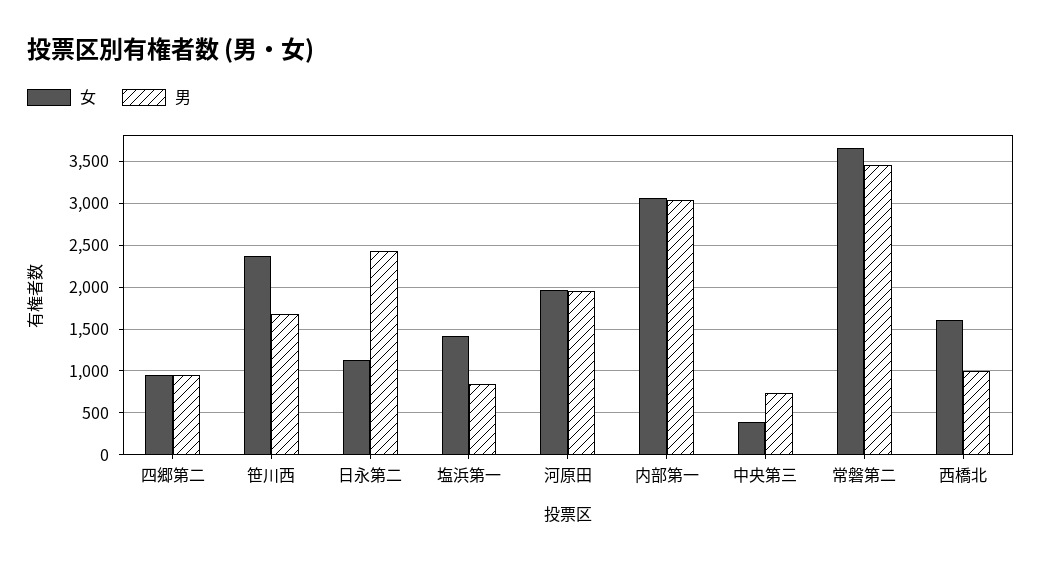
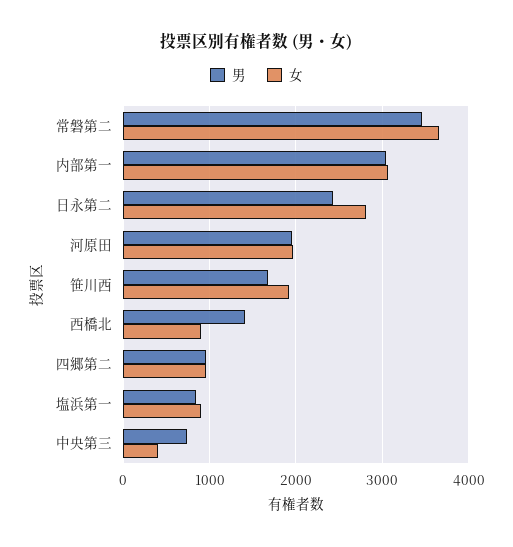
  {
    "女": {
      "四郷第二": 1000,
-     "笹川西": 2400,
+     "笹川西": 1900,
-     "日永第二": 1100,
+     "日永第二": 2800,
-     "塩浜第一": 1400,
+     "塩浜第一": 900,
      "河原田": 2000,
      "内部第一": 3100,
      "中央第三": 400,
      "常磐第二": 3700,
-     "西橋北": 1600
+     "西橋北": 900
    },
    "男": {
      "四郷第二": 1000,
      "笹川西": 1700,
      "日永第二": 2400,
      "塩浜第一": 800,
      "河原田": 2000,
      "内部第一": 3000,
      "中央第三": 700,
      "常磐第二": 3500,
-     "西橋北": 1000
+     "西橋北": 1400
    }
  }

